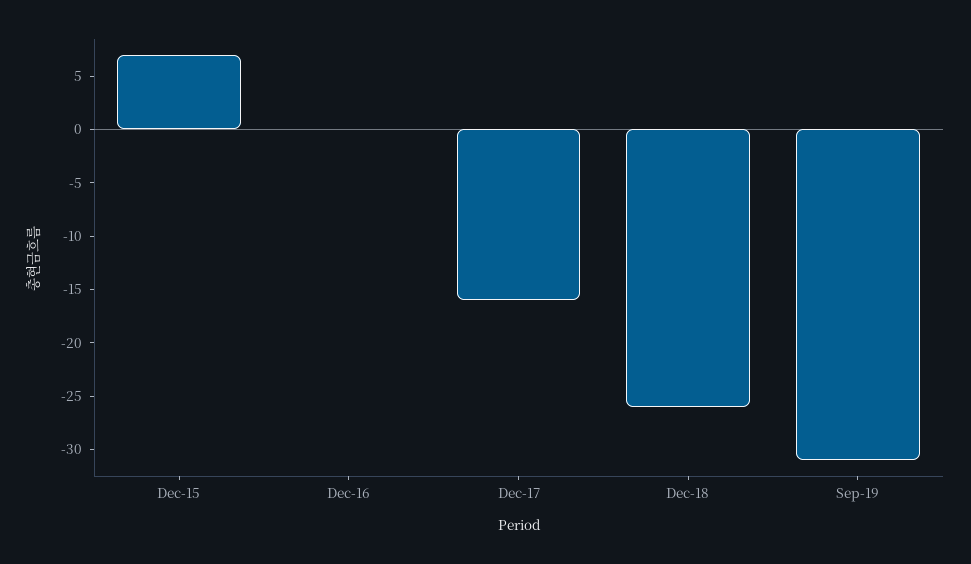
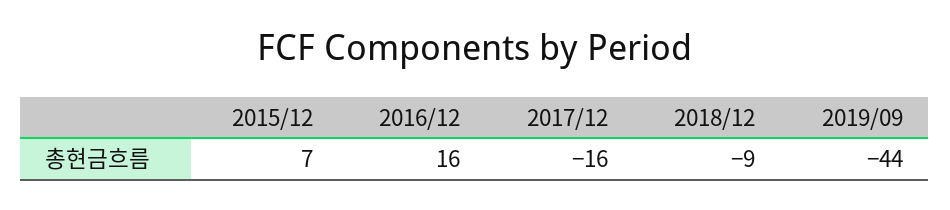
  {
    "Dec-15": 7,
-   "Dec-16": 0,
+   "Dec-16": 16,
    "Dec-17": -16,
-   "Dec-18": -26,
+   "Dec-18": -9,
-   "Sep-19": -31
+   "Sep-19": -44
  }

